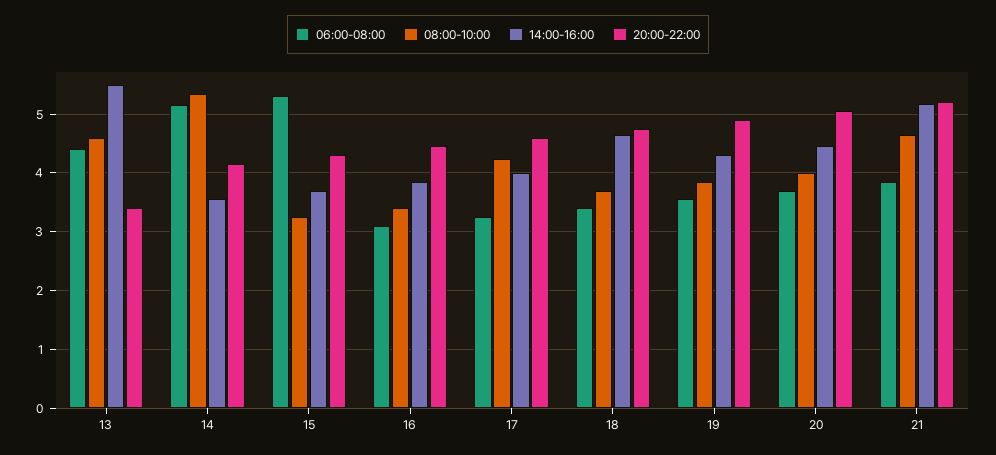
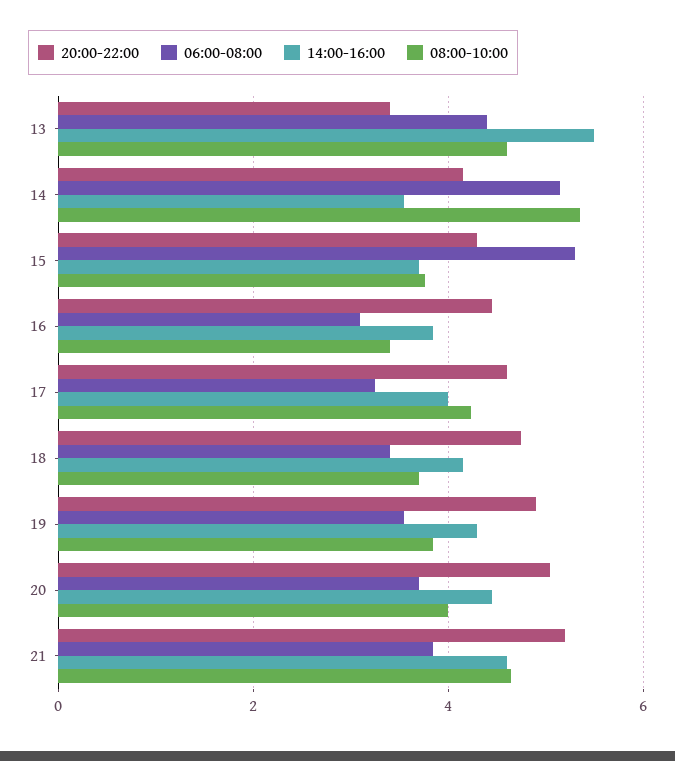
  {
    "06:00-08:00": {
      "13": 4.4,
      "14": 5.2,
      "15": 5.4,
      "16": 3.2,
      "17": 3.2,
      "18": 3.4,
      "19": 3.6,
      "20": 3.8,
      "21": 3.8
    },
    "08:00-10:00": {
      "13": 4.6,
      "14": 5.4,
-     "15": 3.2,
+     "15": 3.8,
      "16": 3.4,
      "17": 4.2,
      "18": 3.8,
      "19": 3.8,
      "20": 4,
      "21": 4.6
    },
    "14:00-16:00": {
      "13": 5.6,
      "14": 3.6,
      "15": 3.8,
      "16": 3.8,
      "17": 4,
-     "18": 4.6,
+     "18": 4.2,
      "19": 4.4,
      "20": 4.4,
-     "21": 5.2
+     "21": 4.6
    },
    "20:00-22:00": {
      "13": 3.4,
      "14": 4.2,
      "15": 4.4,
      "16": 4.4,
      "17": 4.6,
      "18": 4.8,
      "19": 5,
      "20": 5,
      "21": 5.2
    }
  }

